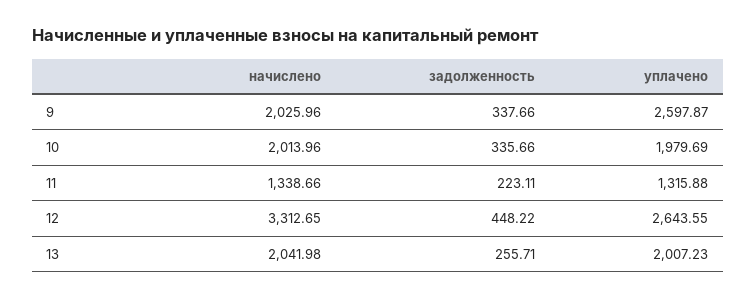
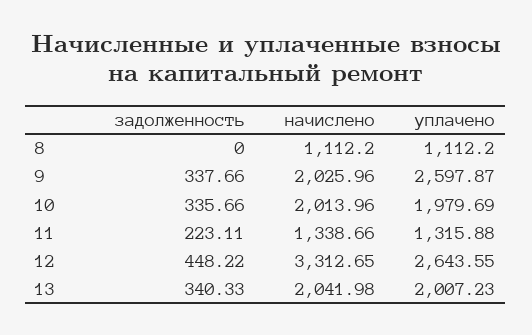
  {
    "начислено": {
      "9": 2025.96,
      "10": 2013.96,
      "11": 1338.66,
      "12": 3312.65,
-     "13": 2041.98
+     "13": 2041.98,
+     "8": 1112.2
    },
    "задолженность": {
      "9": 337.66,
      "10": 335.66,
      "11": 223.11,
      "12": 448.22,
-     "13": 255.71
+     "13": 340.33,
+     "8": 0
    },
    "уплачено": {
      "9": 2597.87,
      "10": 1979.69,
      "11": 1315.88,
      "12": 2643.55,
-     "13": 2007.23
+     "13": 2007.23,
+     "8": 1112.2
    }
  }

